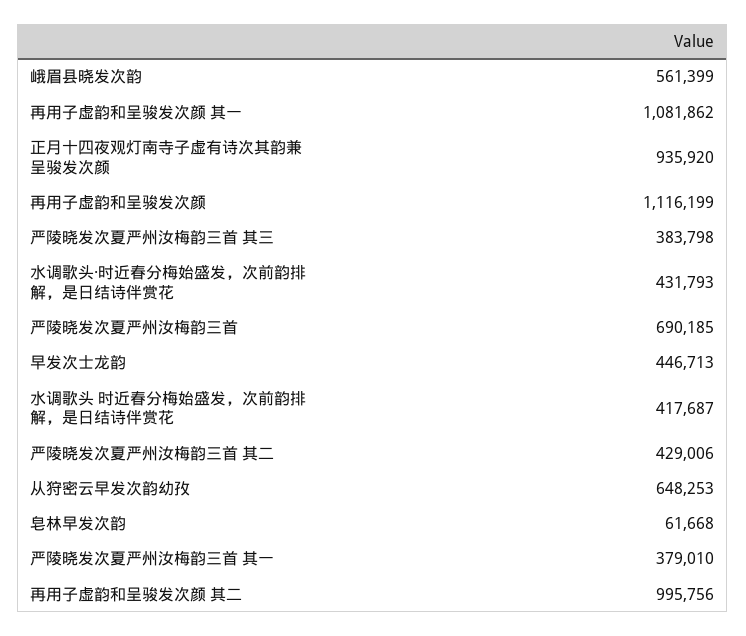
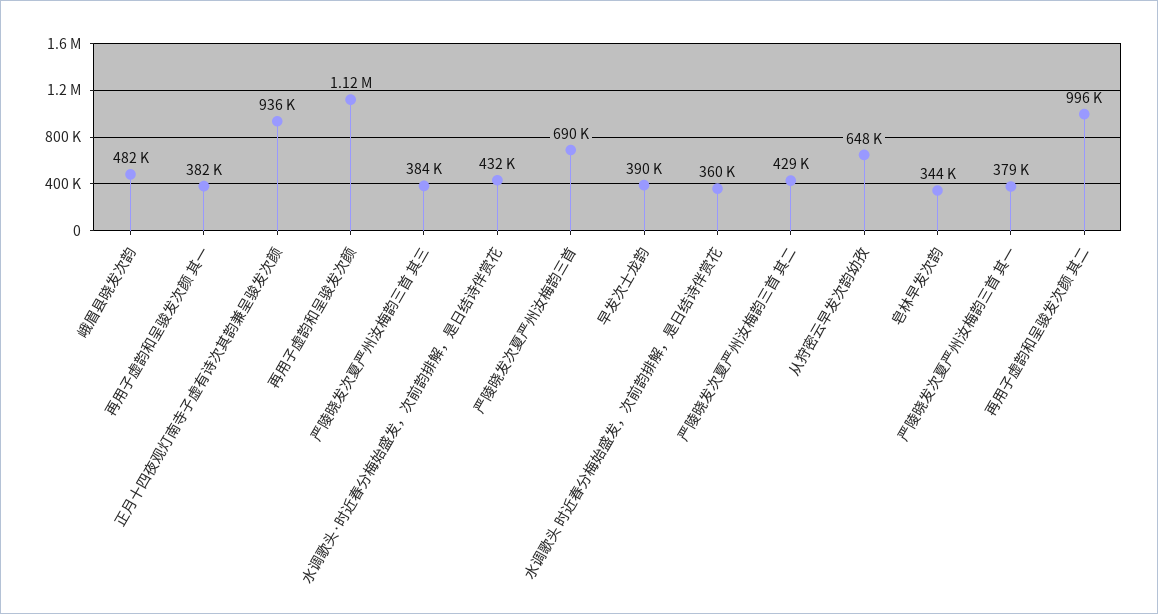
  {
-   "峨眉县晓发次韵": 561399,
+   "峨眉县晓发次韵": 482000,
-   "再用子虚韵和呈骏发次颜 其一": 1081862,
+   "再用子虚韵和呈骏发次颜 其一": 382000,
    "正月十四夜观灯南寺子虚有诗次其韵兼呈骏发次颜": 935920,
    "再用子虚韵和呈骏发次颜": 1116199,
    "严陵晓发次夏严州汝梅韵三首 其三": 383798,
    "水调歌头·时近春分梅始盛发，次前韵排解，是日结诗伴赏花": 431793,
    "严陵晓发次夏严州汝梅韵三首": 690185,
-   "早发次士龙韵": 446713,
+   "早发次士龙韵": 390000,
-   "水调歌头 时近春分梅始盛发，次前韵排解，是日结诗伴赏花": 417687,
+   "水调歌头 时近春分梅始盛发，次前韵排解，是日结诗伴赏花": 360000,
    "严陵晓发次夏严州汝梅韵三首 其二": 429006,
    "从狩密云早发次韵幼孜": 648253,
-   "皂林早发次韵": 61668,
+   "皂林早发次韵": 344000,
    "严陵晓发次夏严州汝梅韵三首 其一": 379010,
    "再用子虚韵和呈骏发次颜 其二": 995756
  }

